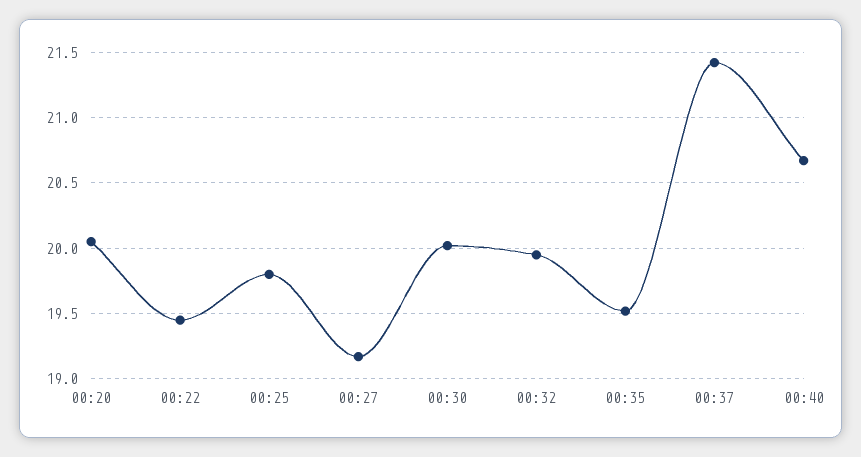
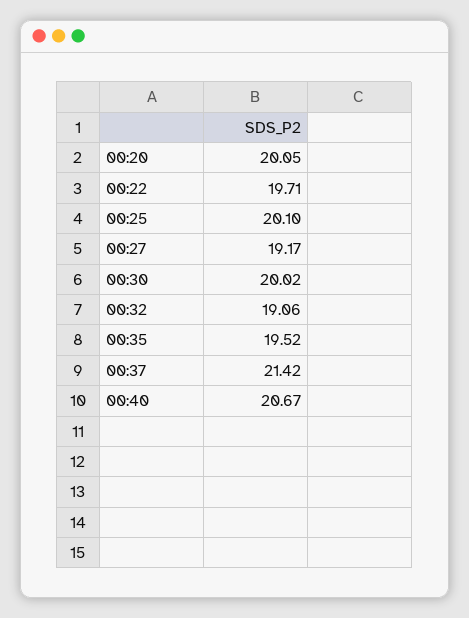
  {
    "00:20": 20.05,
-   "00:22": 19.45,
+   "00:22": 19.71,
-   "00:25": 19.8,
+   "00:25": 20.1,
    "00:27": 19.17,
    "00:30": 20.02,
-   "00:32": 19.95,
+   "00:32": 19.06,
    "00:35": 19.52,
    "00:37": 21.42,
    "00:40": 20.67
  }

